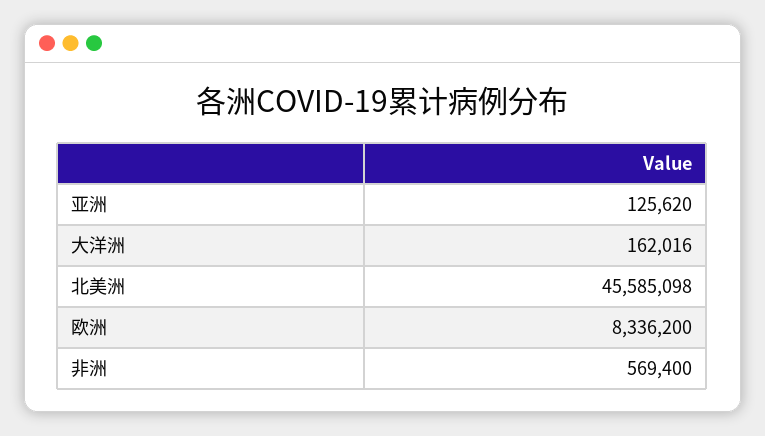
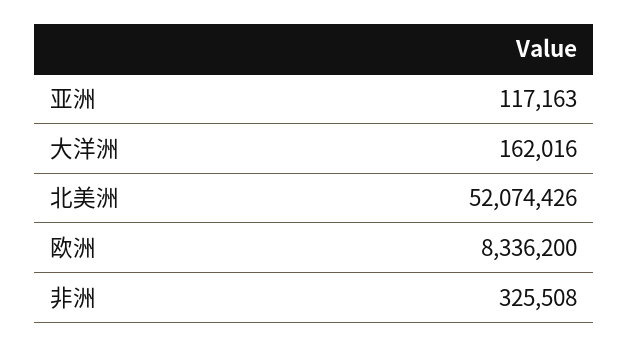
  {
-   "亚洲": 125620,
+   "亚洲": 117163,
    "大洋洲": 162016,
-   "北美洲": 45585098,
+   "北美洲": 52074426,
    "欧洲": 8336200,
-   "非洲": 569400
+   "非洲": 325508
  }

